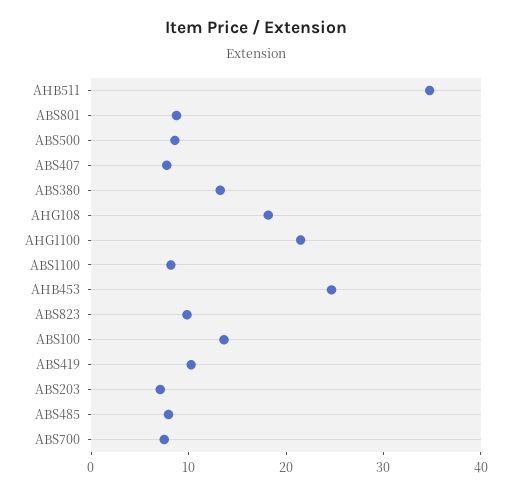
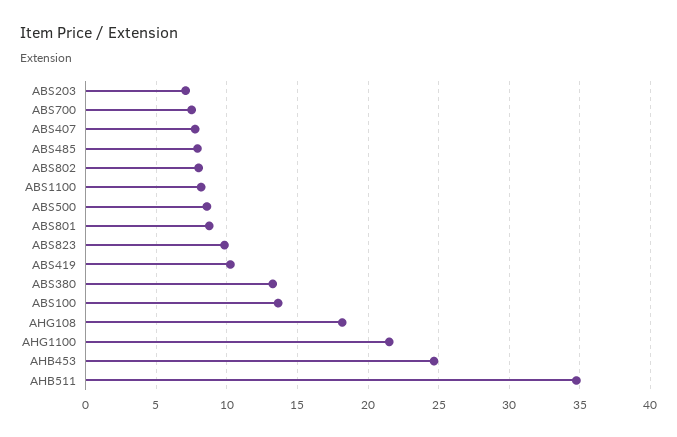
  {
    "AHB511": 35,
    "ABS801": 9,
    "ABS500": 8.5,
    "ABS407": 8,
    "ABS380": 13.5,
    "AHG108": 18,
    "AHG1100": 21.5,
    "ABS1100": 8,
    "AHB453": 24.5,
    "ABS823": 10,
    "ABS100": 13.5,
    "ABS419": 10.5,
    "ABS203": 7,
    "ABS485": 8,
-   "ABS700": 7.5
+   "ABS700": 7.5,
+   "ABS802": 8
  }

